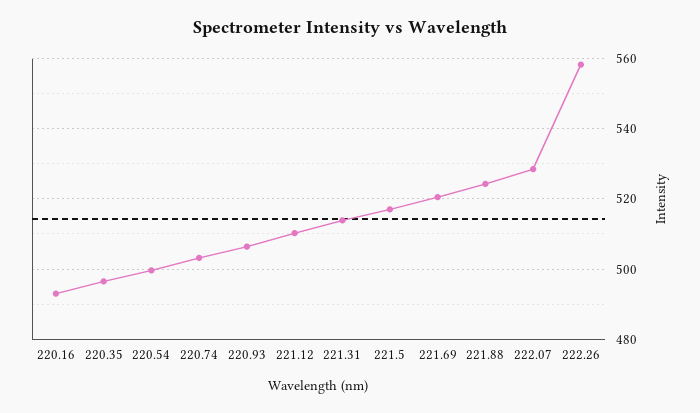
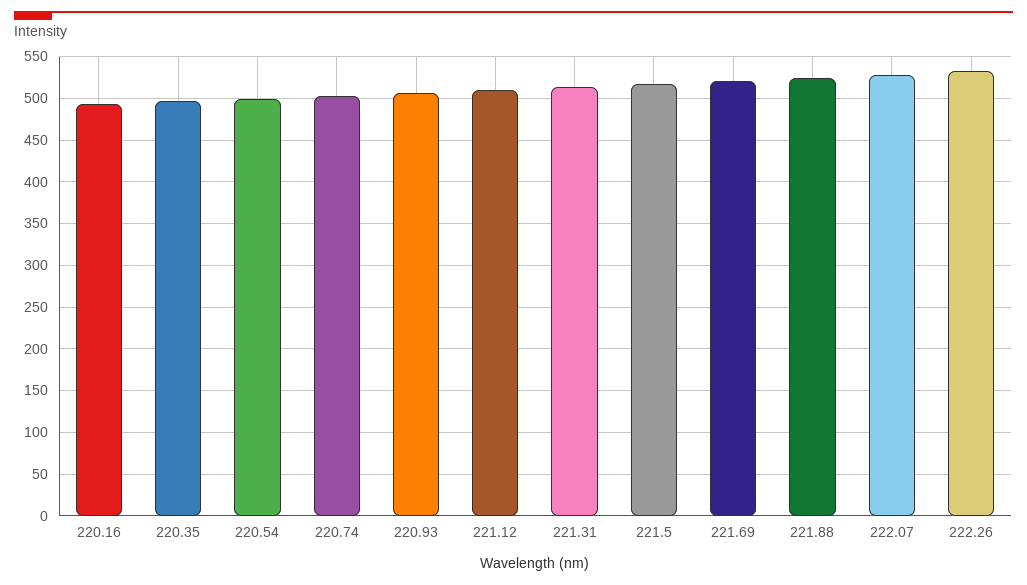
  {
    "220.16": 494,
    "220.35": 496,
    "220.54": 500,
    "220.74": 504,
    "220.93": 506,
    "221.12": 510,
    "221.31": 514,
    "221.5": 518,
    "221.69": 520,
    "221.88": 524,
    "222.07": 528,
-   "222.26": 558
+   "222.26": 530
  }

